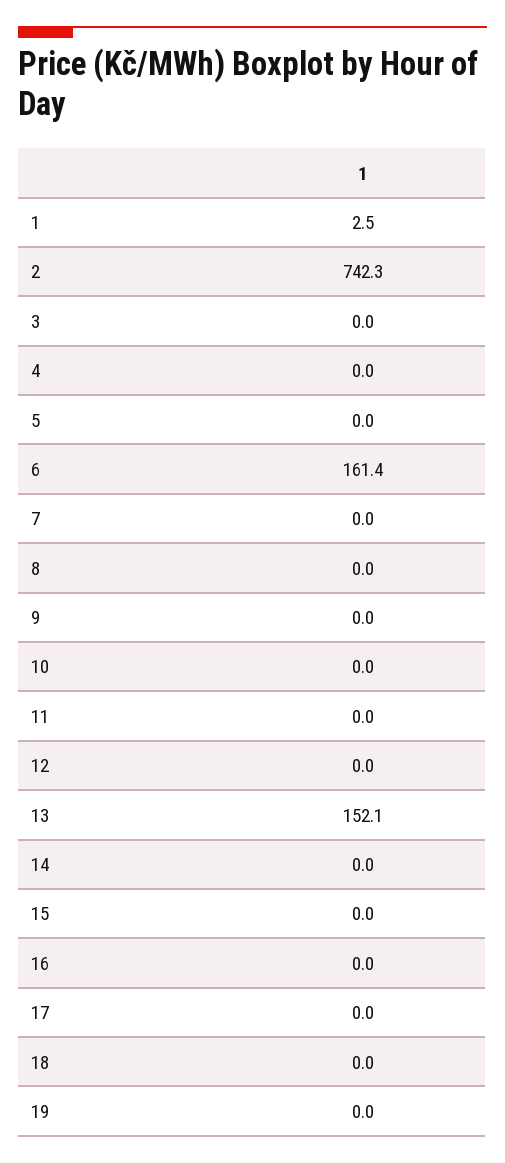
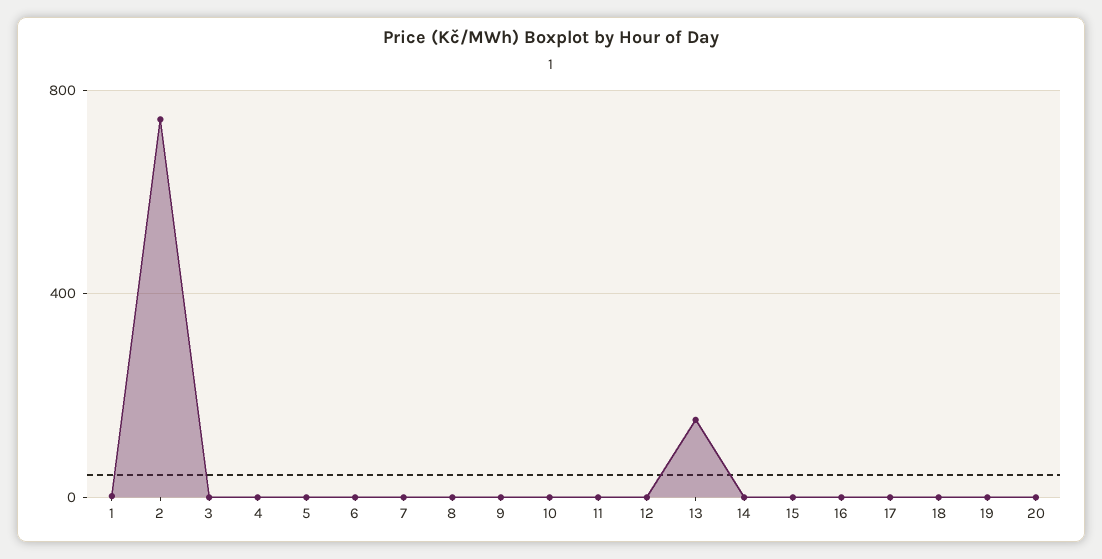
  {
    "1": 2.5,
    "2": 742.3,
    "3": 0,
    "4": 0,
    "5": 0,
-   "6": 161.4,
+   "6": 0,
    "7": 0,
    "8": 0,
    "9": 0,
    "10": 0,
    "11": 0,
    "12": 0,
    "13": 152.1,
    "14": 0,
    "15": 0,
    "16": 0,
    "17": 0,
    "18": 0,
-   "19": 0
+   "19": 0,
+   "20": 0
  }

